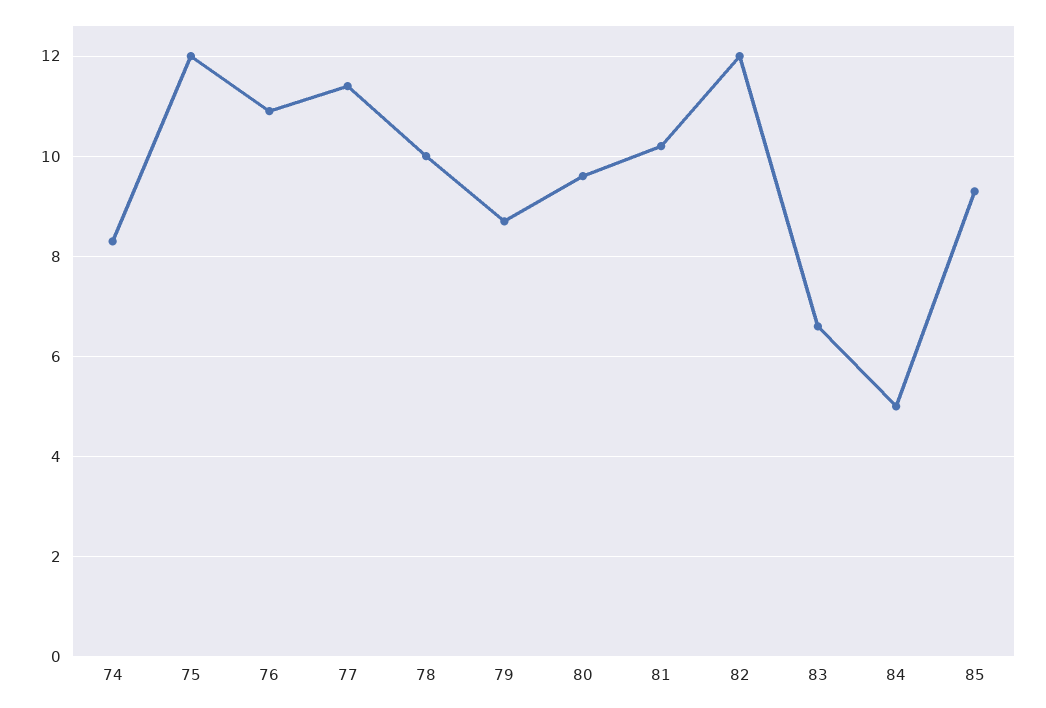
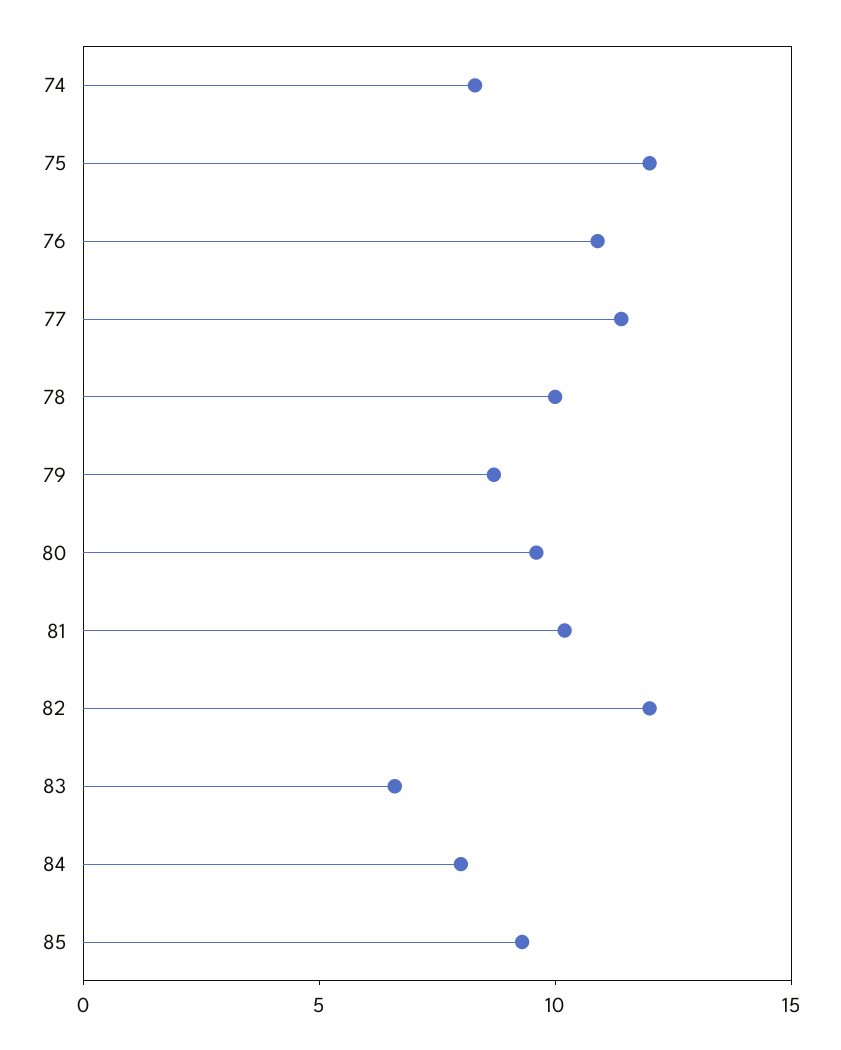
  {
    "74": 8.5,
    "75": 12,
    "76": 11,
    "77": 11.5,
    "78": 10,
    "79": 8.5,
    "80": 9.5,
    "81": 10,
    "82": 12,
    "83": 6.5,
-   "84": 5,
+   "84": 8,
    "85": 9.5
  }

